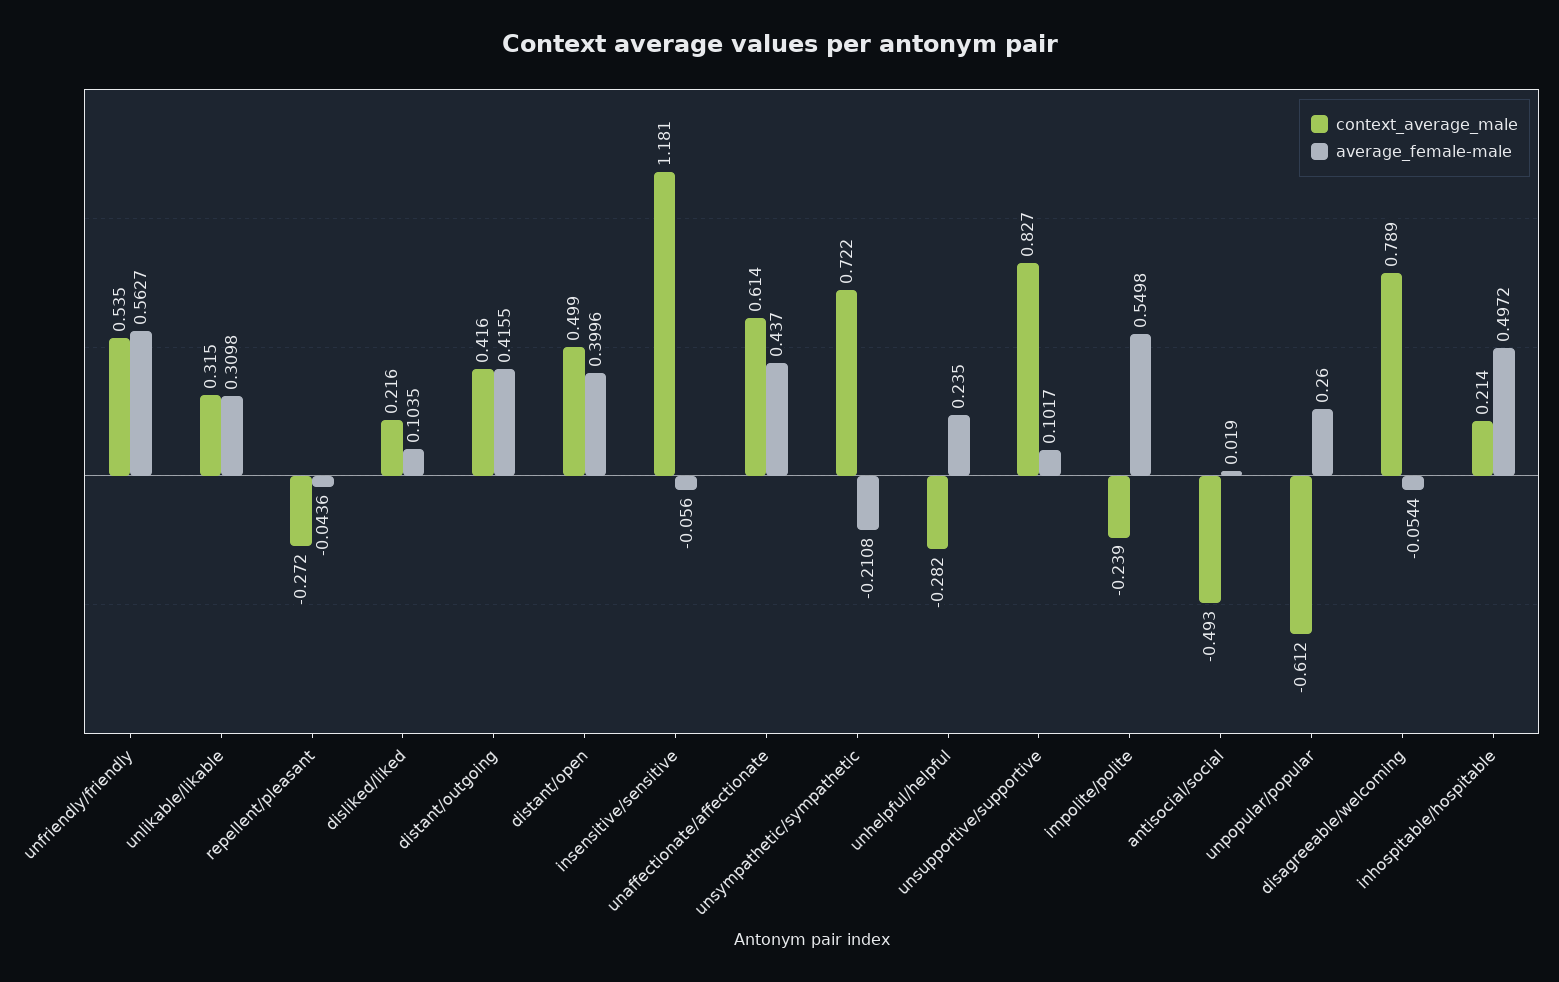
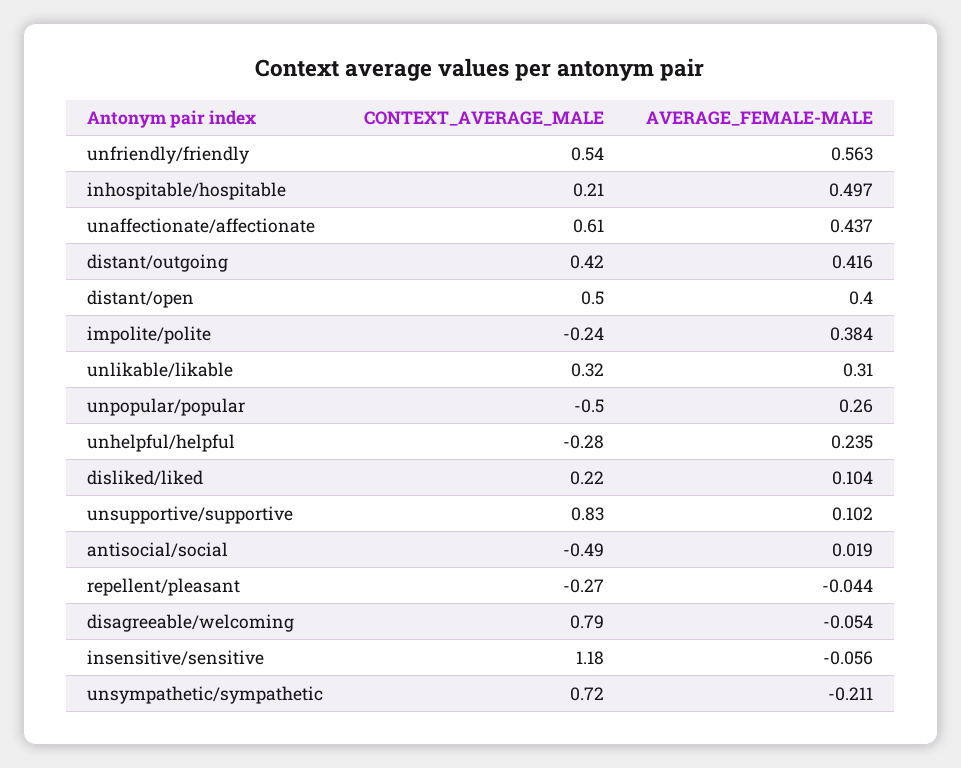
  {
    "context_average_male": {
      "unfriendly/friendly": 0.535,
      "unlikable/likable": 0.315,
      "repellent/pleasant": -0.272,
      "disliked/liked": 0.216,
      "distant/outgoing": 0.416,
      "distant/open": 0.499,
      "insensitive/sensitive": 1.181,
      "unaffectionate/affectionate": 0.614,
      "unsympathetic/sympathetic": 0.722,
      "unhelpful/helpful": -0.282,
      "unsupportive/supportive": 0.827,
      "impolite/polite": -0.239,
      "antisocial/social": -0.493,
-     "unpopular/popular": -0.612,
+     "unpopular/popular": -0.5,
      "disagreeable/welcoming": 0.789,
      "inhospitable/hospitable": 0.214
    },
    "average_female-male": {
      "unfriendly/friendly": 0.5627,
      "unlikable/likable": 0.3098,
      "repellent/pleasant": -0.0436,
      "disliked/liked": 0.1035,
      "distant/outgoing": 0.4155,
      "distant/open": 0.3996,
      "insensitive/sensitive": -0.056,
      "unaffectionate/affectionate": 0.437,
      "unsympathetic/sympathetic": -0.2108,
      "unhelpful/helpful": 0.235,
      "unsupportive/supportive": 0.1017,
-     "impolite/polite": 0.5498,
+     "impolite/polite": 0.384,
      "antisocial/social": 0.019,
      "unpopular/popular": 0.26,
      "disagreeable/welcoming": -0.0544,
      "inhospitable/hospitable": 0.4972
    }
  }

